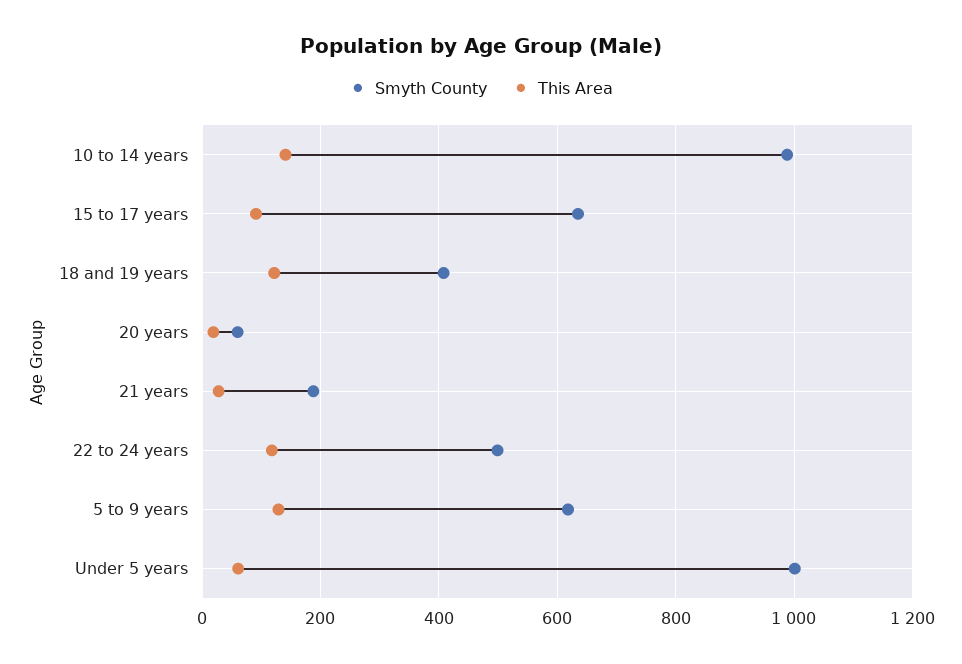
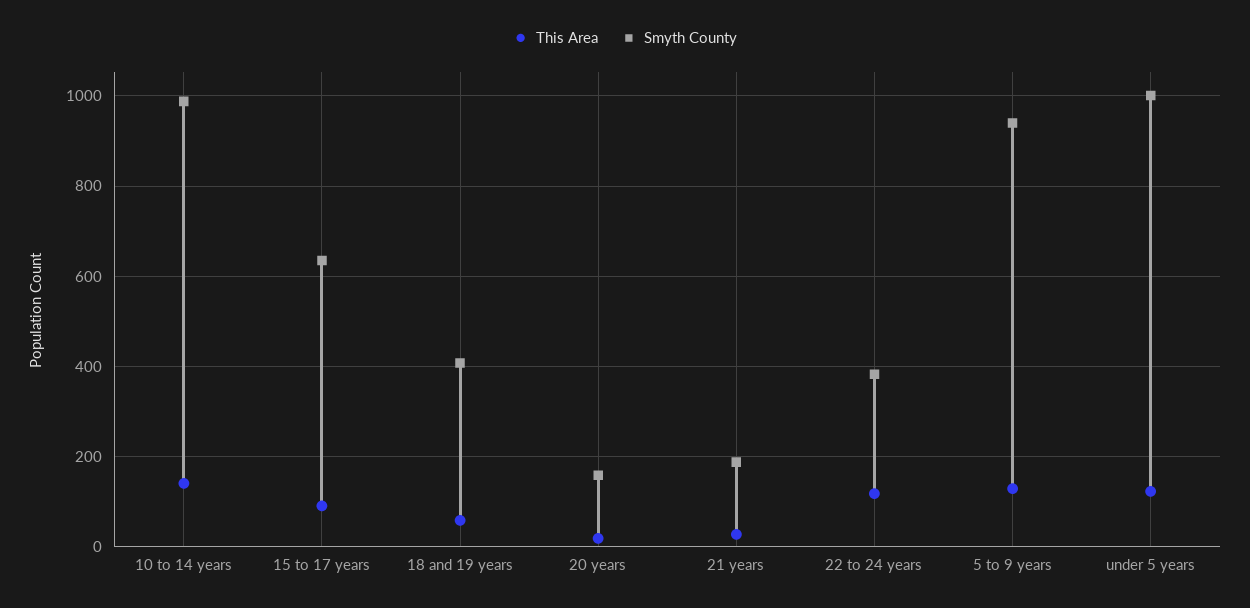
  {
    "Smyth County": {
      "10 to 14 years": 980,
      "15 to 17 years": 640,
      "18 and 19 years": 400,
-     "20 years": 60,
+     "20 years": 160,
      "21 years": 180,
-     "22 to 24 years": 500,
+     "22 to 24 years": 380,
-     "5 to 9 years": 620,
+     "5 to 9 years": 940,
      "Under 5 years": 1000
    },
    "This Area": {
      "10 to 14 years": 140,
      "15 to 17 years": 100,
-     "18 and 19 years": 120,
+     "18 and 19 years": 60,
      "20 years": 20,
      "21 years": 20,
      "22 to 24 years": 120,
      "5 to 9 years": 120,
-     "Under 5 years": 60
+     "Under 5 years": 120
    }
  }

